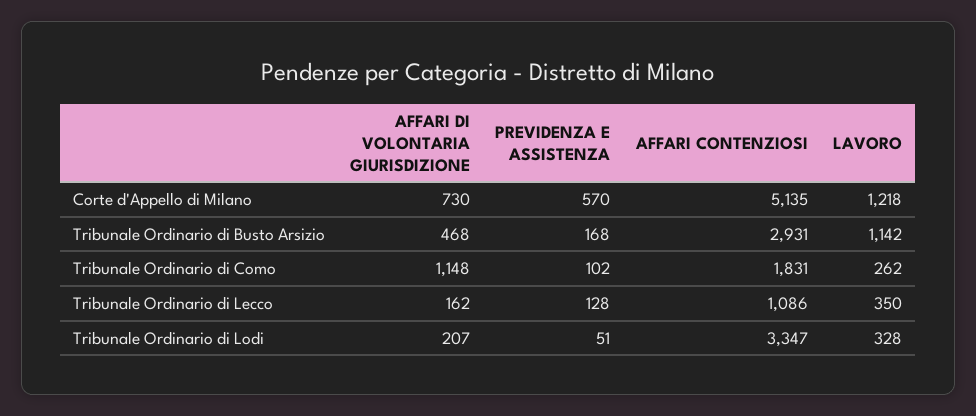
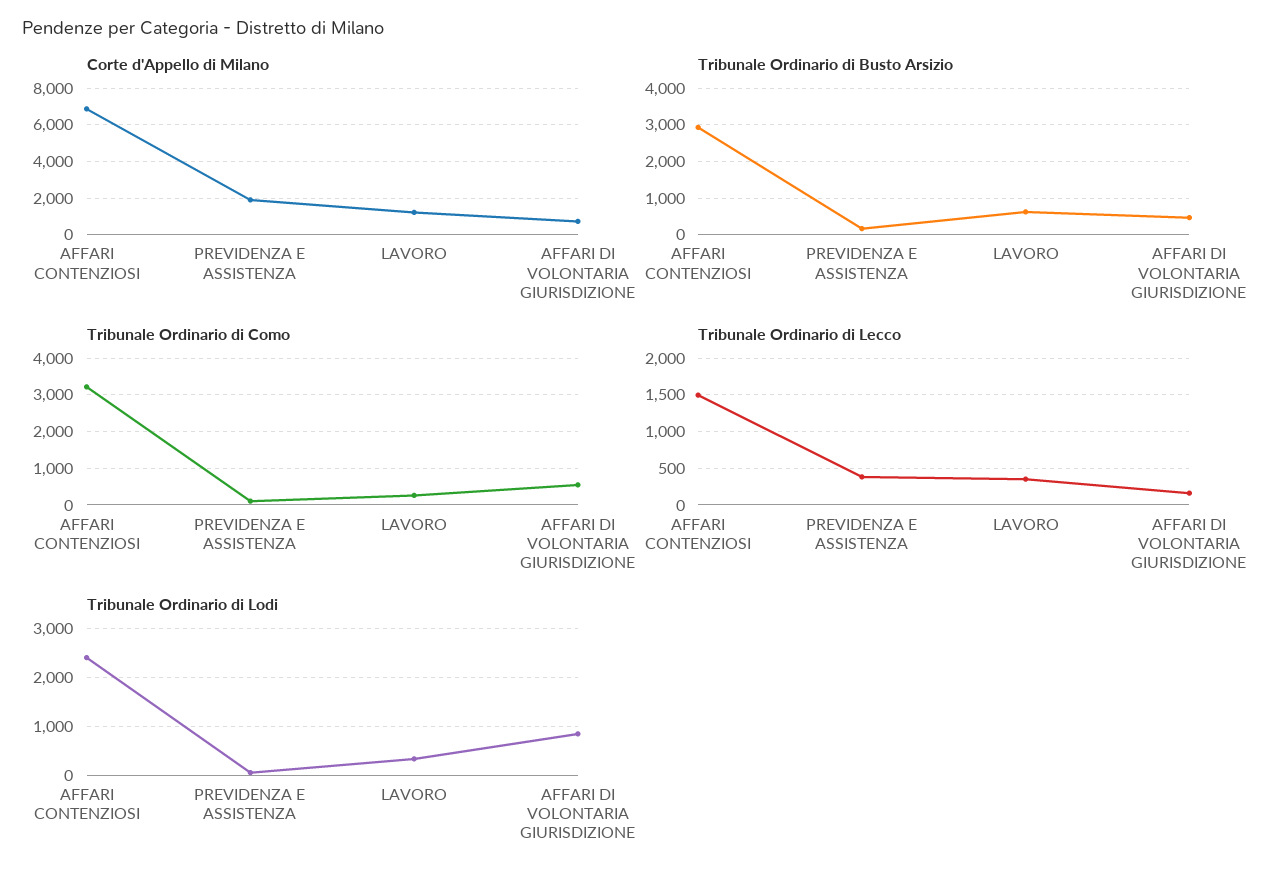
  {
    "Corte d'Appello di Milano": {
      "AFFARI DI VOLONTARIA GIURISDIZIONE": 730,
-     "PREVIDENZA E ASSISTENZA": 570,
+     "PREVIDENZA E ASSISTENZA": 2000,
-     "AFFARI CONTENZIOSI": 5135,
+     "AFFARI CONTENZIOSI": 7000,
      "LAVORO": 1218
    },
    "Tribunale Ordinario di Busto Arsizio": {
      "AFFARI DI VOLONTARIA GIURISDIZIONE": 468,
      "PREVIDENZA E ASSISTENZA": 168,
      "AFFARI CONTENZIOSI": 2931,
-     "LAVORO": 1142
+     "LAVORO": 600
    },
    "Tribunale Ordinario di Como": {
-     "AFFARI DI VOLONTARIA GIURISDIZIONE": 1148,
+     "AFFARI DI VOLONTARIA GIURISDIZIONE": 600,
      "PREVIDENZA E ASSISTENZA": 102,
-     "AFFARI CONTENZIOSI": 1831,
+     "AFFARI CONTENZIOSI": 3200,
      "LAVORO": 262
    },
    "Tribunale Ordinario di Lecco": {
      "AFFARI DI VOLONTARIA GIURISDIZIONE": 162,
-     "PREVIDENZA E ASSISTENZA": 128,
+     "PREVIDENZA E ASSISTENZA": 400,
-     "AFFARI CONTENZIOSI": 1086,
+     "AFFARI CONTENZIOSI": 1500,
      "LAVORO": 350
    },
    "Tribunale Ordinario di Lodi": {
-     "AFFARI DI VOLONTARIA GIURISDIZIONE": 207,
+     "AFFARI DI VOLONTARIA GIURISDIZIONE": 800,
      "PREVIDENZA E ASSISTENZA": 51,
-     "AFFARI CONTENZIOSI": 3347,
+     "AFFARI CONTENZIOSI": 2400,
      "LAVORO": 328
    }
  }

